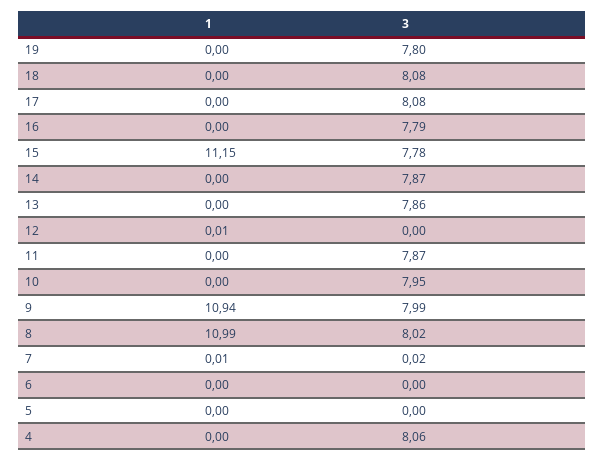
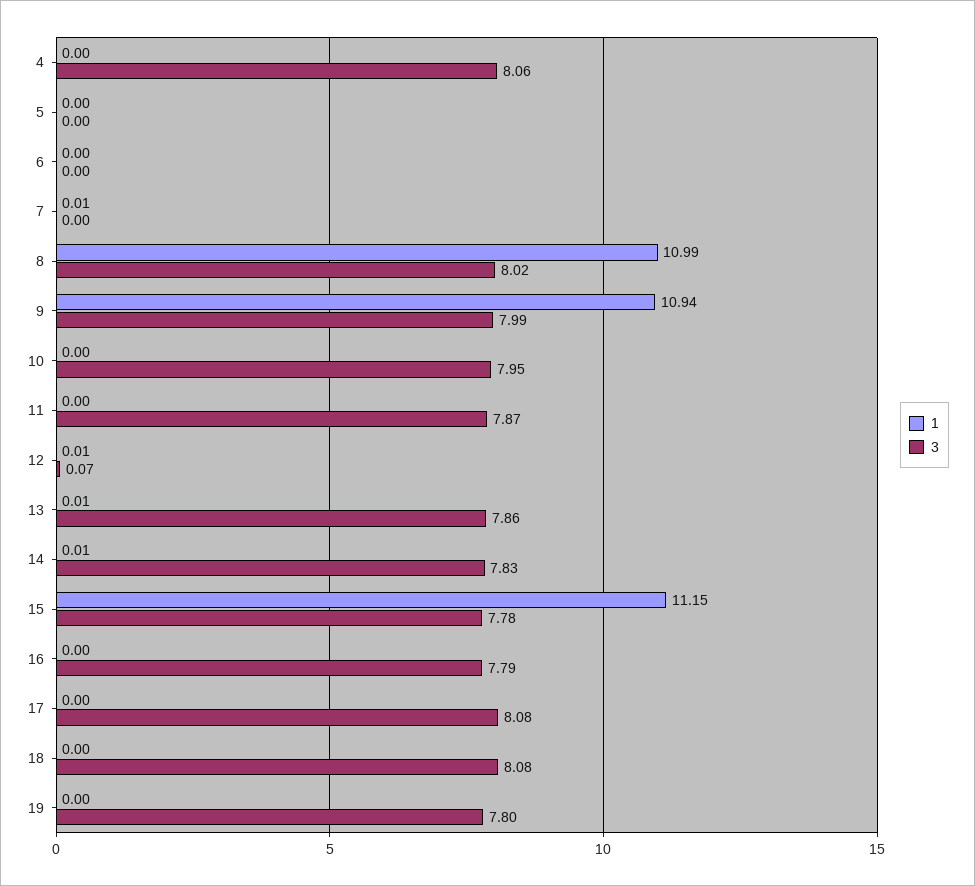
  {
    "1": {
      "19": 0,
      "18": 0,
      "17": 0,
      "16": 0,
      "15": 11.15,
-     "14": 0,
+     "14": 0.01,
-     "13": 0,
+     "13": 0.01,
      "12": 0.01,
      "11": 0,
      "10": 0,
      "9": 10.94,
      "8": 10.99,
      "7": 0.01,
      "6": 0,
      "5": 0,
      "4": 0
    },
    "3": {
      "19": 7.8,
      "18": 8.08,
      "17": 8.08,
      "16": 7.79,
      "15": 7.78,
-     "14": 7.87,
+     "14": 7.83,
      "13": 7.86,
-     "12": 0,
+     "12": 0.07,
      "11": 7.87,
      "10": 7.95,
      "9": 7.99,
      "8": 8.02,
-     "7": 0.02,
+     "7": 0,
      "6": 0,
      "5": 0,
      "4": 8.06
    }
  }

